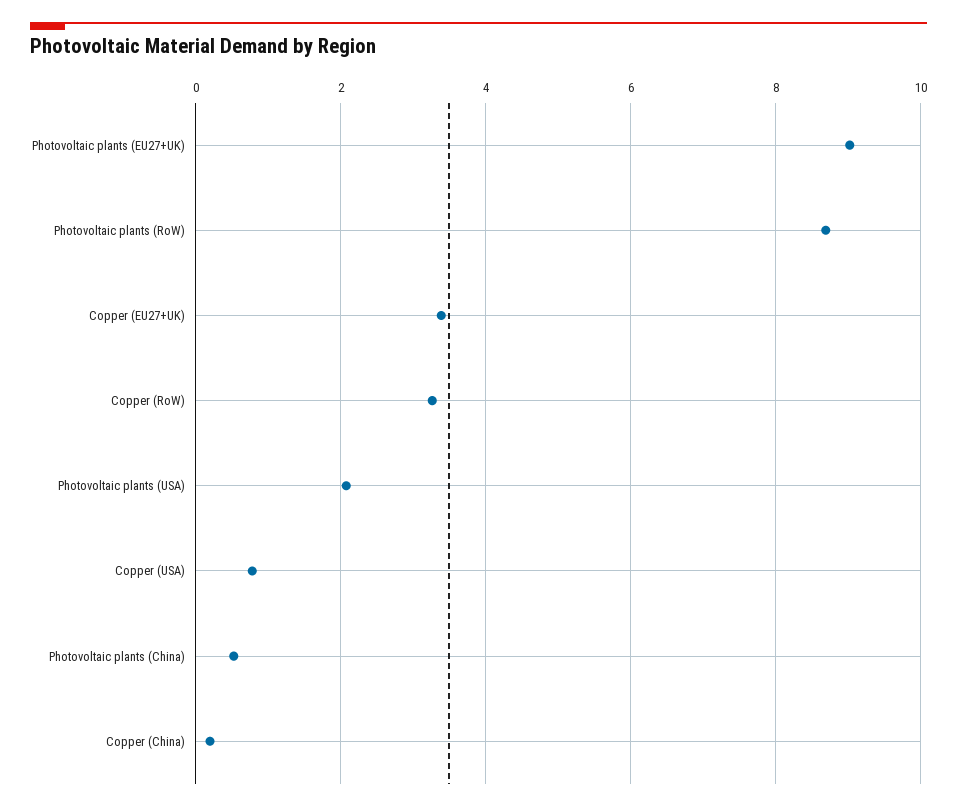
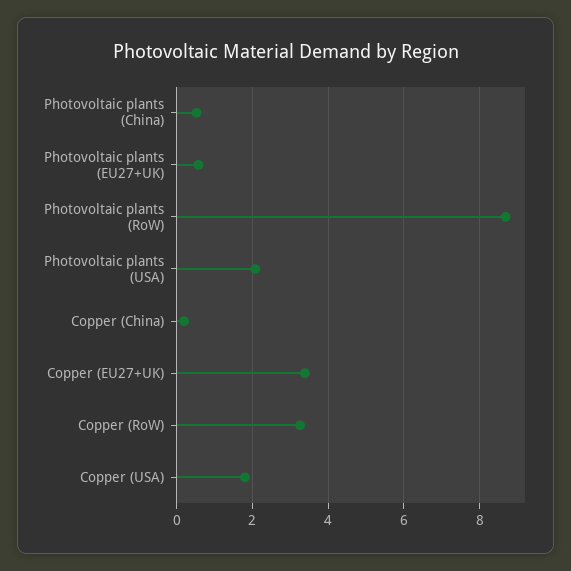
  {
-   "Photovoltaic plants (EU27+UK)": 9,
+   "Photovoltaic plants (EU27+UK)": 0.6,
    "Photovoltaic plants (RoW)": 8.6,
    "Copper (EU27+UK)": 3.4,
    "Copper (RoW)": 3.2,
    "Photovoltaic plants (USA)": 2,
-   "Copper (USA)": 0.8,
+   "Copper (USA)": 1.8,
    "Photovoltaic plants (China)": 0.6,
    "Copper (China)": 0.2
  }

